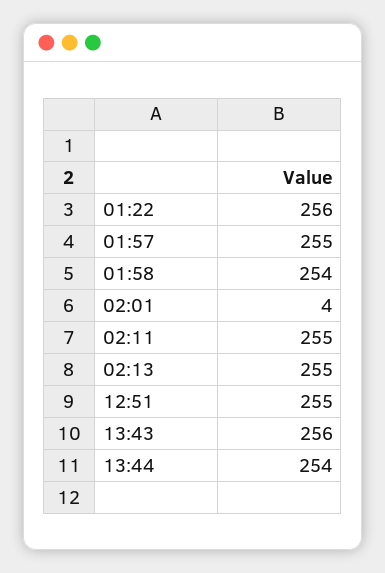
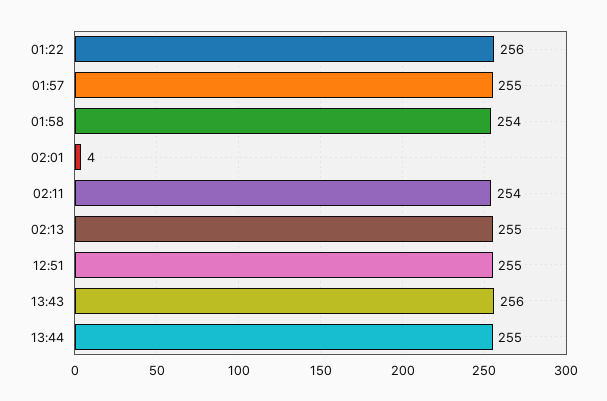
  {
    "01:22": 256,
    "01:57": 255,
    "01:58": 254,
    "02:01": 4,
-   "02:11": 255,
+   "02:11": 254,
    "02:13": 255,
    "12:51": 255,
    "13:43": 256,
-   "13:44": 254
+   "13:44": 255
  }

